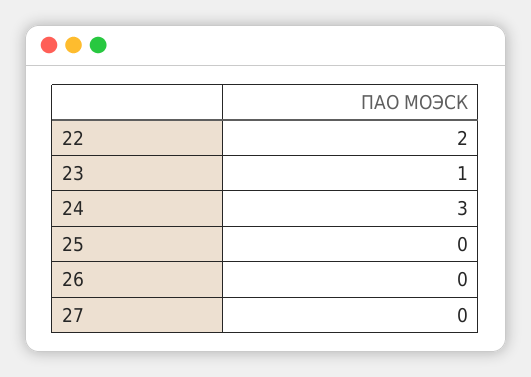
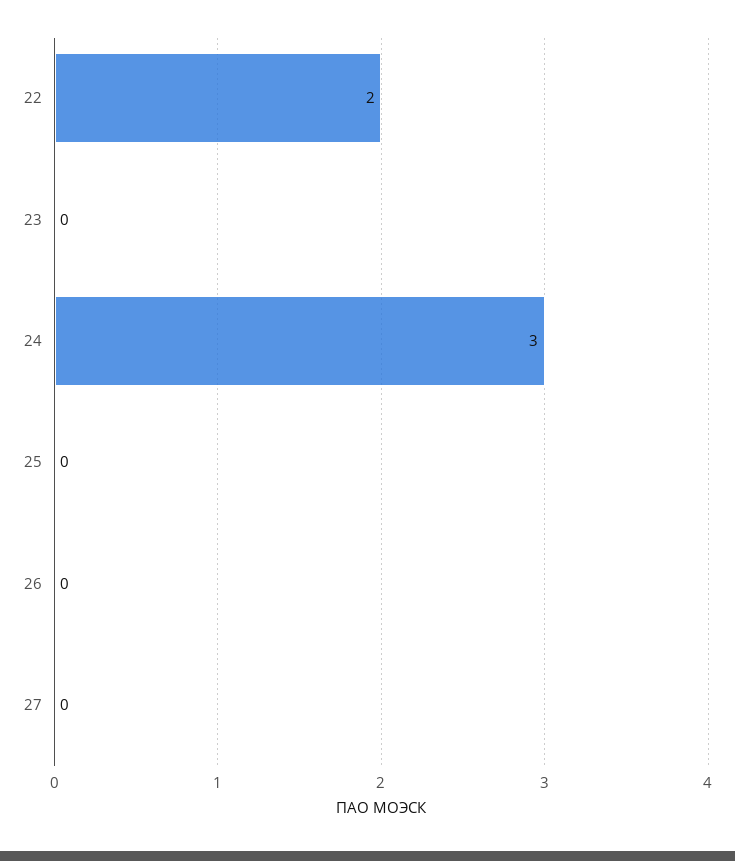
  {
    "22": 2,
-   "23": 1,
+   "23": 0,
    "24": 3,
    "25": 0,
    "26": 0,
    "27": 0
  }

